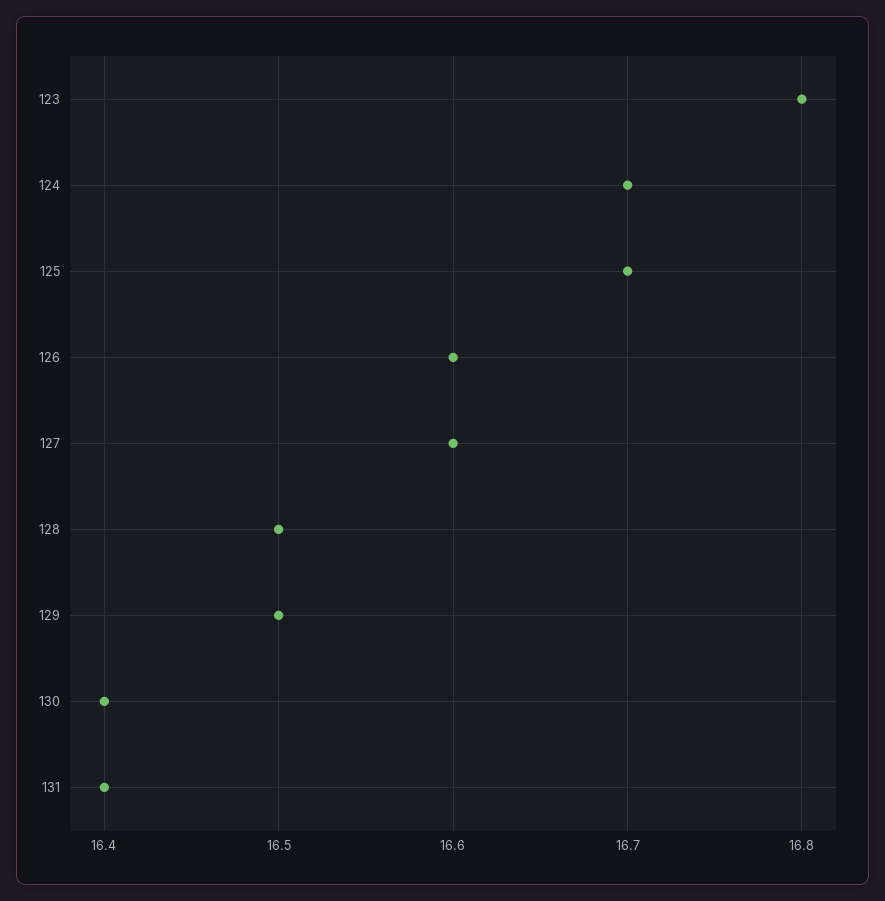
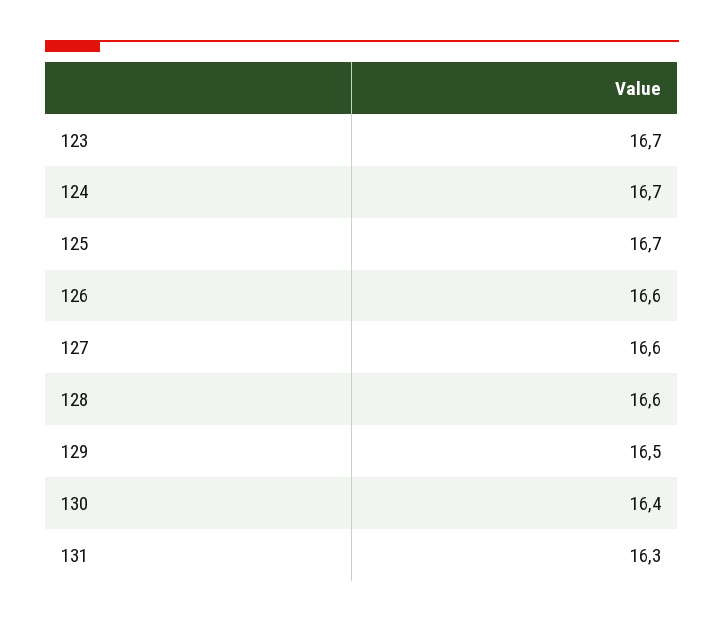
  {
-   "123": 16.8,
+   "123": 16.7,
    "124": 16.7,
    "125": 16.7,
    "126": 16.6,
    "127": 16.6,
-   "128": 16.5,
+   "128": 16.6,
    "129": 16.5,
    "130": 16.4,
-   "131": 16.4
+   "131": 16.3
  }

